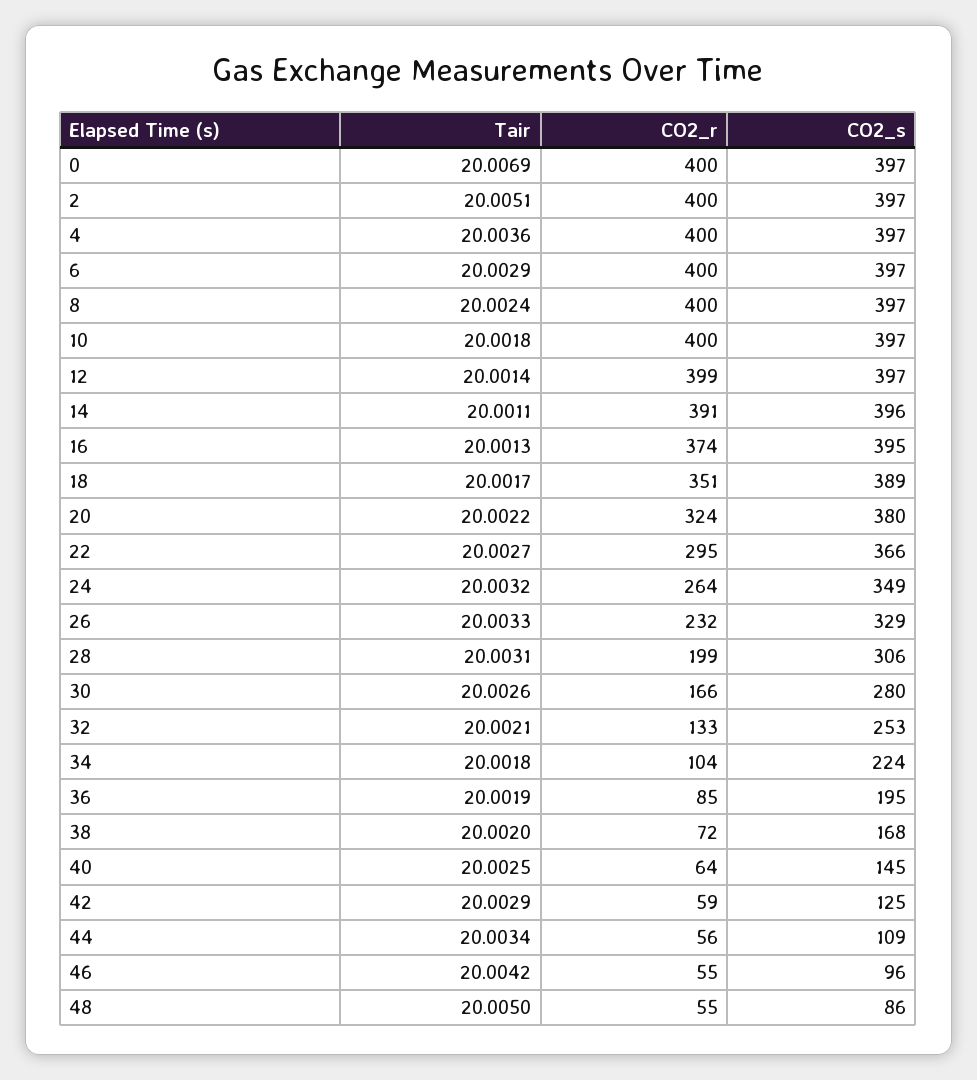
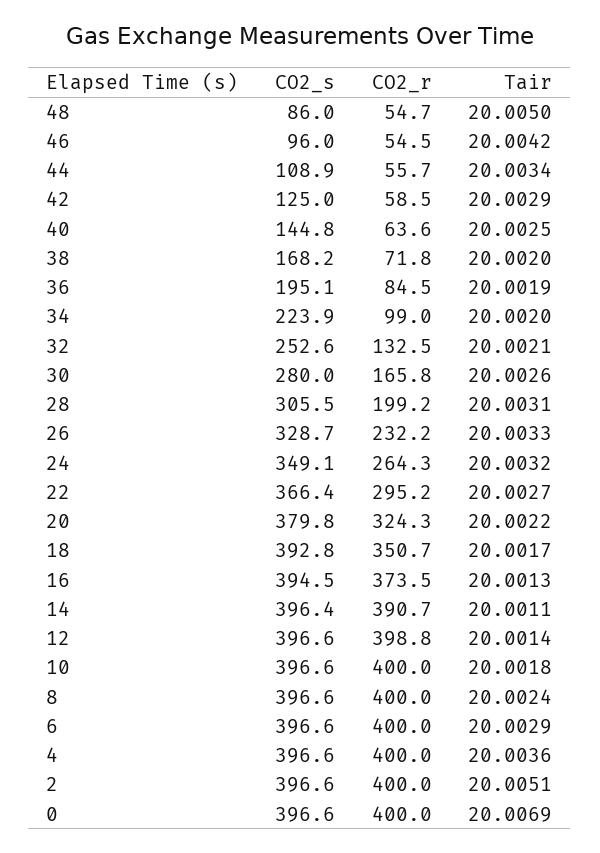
  {
    "Tair": {
      "0": 20.0069,
      "2": 20.0051,
      "4": 20.0036,
      "6": 20.0029,
      "8": 20.0024,
      "10": 20.0018,
      "12": 20.0014,
      "14": 20.0011,
      "16": 20.0013,
      "18": 20.0017,
      "20": 20.0022,
      "22": 20.0027,
      "24": 20.0032,
      "26": 20.0033,
      "28": 20.0031,
      "30": 20.0026,
      "32": 20.0021,
-     "34": 20.0018,
+     "34": 20.002,
      "36": 20.0019,
      "38": 20.002,
      "40": 20.0025,
      "42": 20.0029,
      "44": 20.0034,
      "46": 20.0042,
      "48": 20.005
    },
    "CO2_r": {
      "0": 400,
      "2": 400,
      "4": 400,
      "6": 400,
      "8": 400,
      "10": 400,
      "12": 398.8,
      "14": 390.7,
      "16": 373.5,
      "18": 350.7,
      "20": 324.3,
      "22": 295.2,
      "24": 264.3,
      "26": 232.2,
      "28": 199.2,
      "30": 165.8,
      "32": 132.5,
-     "34": 104,
+     "34": 99,
      "36": 84.5,
      "38": 71.8,
      "40": 63.6,
      "42": 58.5,
      "44": 55.7,
      "46": 54.5,
      "48": 54.7
    },
    "CO2_s": {
      "0": 396.6,
      "2": 396.6,
      "4": 396.6,
      "6": 396.6,
      "8": 396.6,
      "10": 396.6,
      "12": 396.6,
      "14": 396.4,
      "16": 394.5,
-     "18": 389,
+     "18": 392.8,
      "20": 379.8,
      "22": 366.4,
      "24": 349.1,
      "26": 328.7,
      "28": 305.5,
      "30": 280,
      "32": 252.6,
      "34": 223.9,
      "36": 195.1,
      "38": 168.2,
      "40": 144.8,
      "42": 125,
      "44": 108.9,
      "46": 96,
      "48": 86
    }
  }

